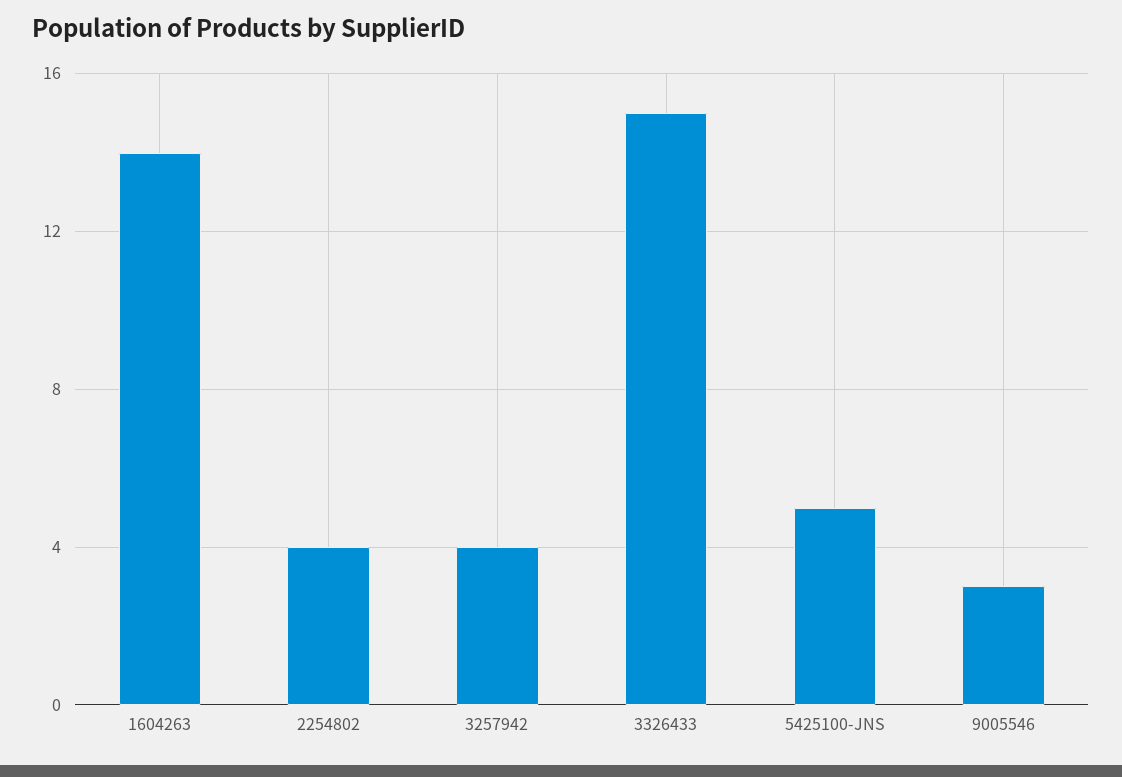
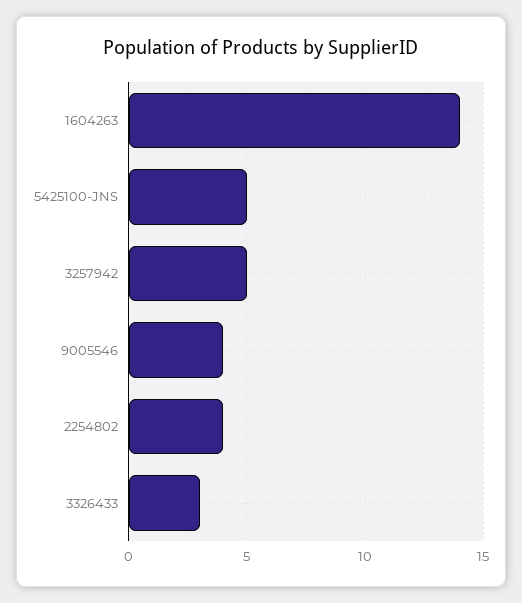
  {
    "1604263": 14,
    "2254802": 4,
-   "3257942": 4,
+   "3257942": 5,
-   "3326433": 15,
+   "3326433": 3,
    "5425100-JNS": 5,
-   "9005546": 3
+   "9005546": 4
  }

